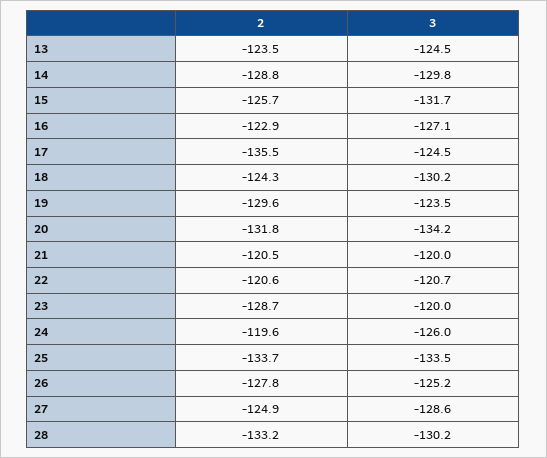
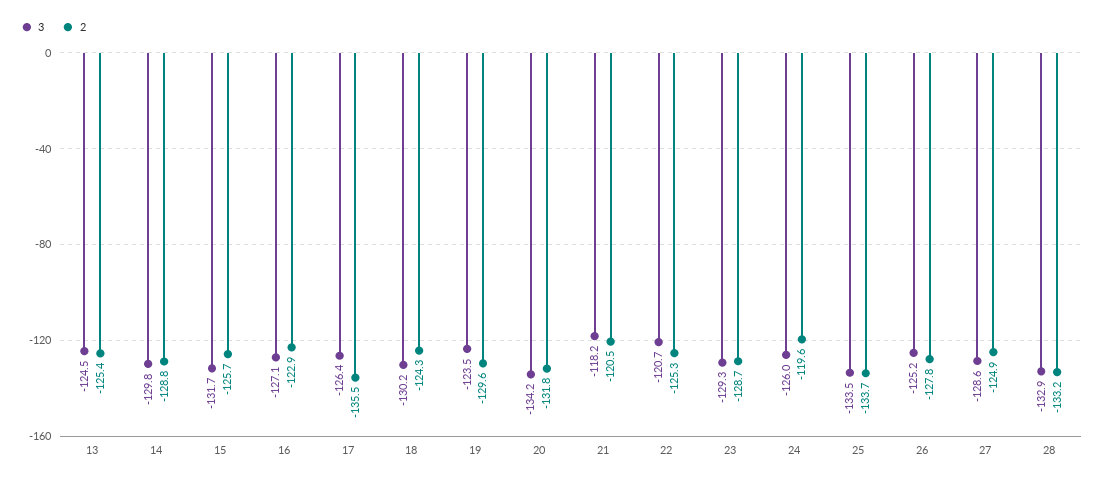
  {
    "2": {
-     "13": -123.5,
+     "13": -125.4,
      "14": -128.8,
      "15": -125.7,
      "16": -122.9,
      "17": -135.5,
      "18": -124.3,
      "19": -129.6,
      "20": -131.8,
      "21": -120.5,
-     "22": -120.6,
+     "22": -125.3,
      "23": -128.7,
      "24": -119.6,
      "25": -133.7,
      "26": -127.8,
      "27": -124.9,
      "28": -133.2
    },
    "3": {
      "13": -124.5,
      "14": -129.8,
      "15": -131.7,
      "16": -127.1,
-     "17": -124.5,
+     "17": -126.4,
      "18": -130.2,
      "19": -123.5,
      "20": -134.2,
-     "21": -120,
+     "21": -118.2,
      "22": -120.7,
-     "23": -120,
+     "23": -129.3,
      "24": -126,
      "25": -133.5,
      "26": -125.2,
      "27": -128.6,
-     "28": -130.2
+     "28": -132.9
    }
  }

